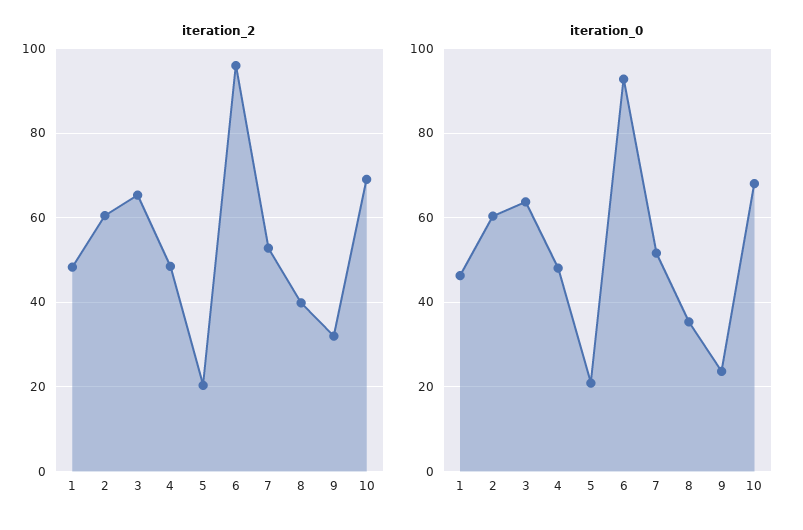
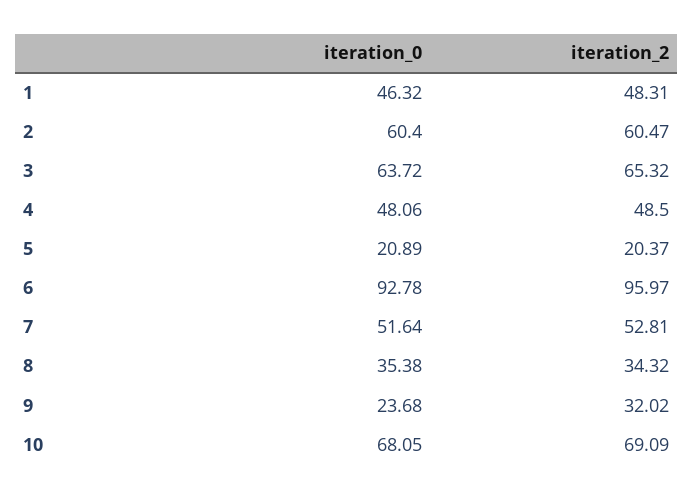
  {
    "iteration_2": {
      "1": 48.31,
      "2": 60.47,
      "3": 65.32,
      "4": 48.5,
      "5": 20.37,
      "6": 95.97,
      "7": 52.81,
-     "8": 40,
+     "8": 34.32,
      "9": 32.02,
      "10": 69.09
    },
    "iteration_0": {
      "1": 46.32,
      "2": 60.4,
      "3": 63.72,
      "4": 48.06,
      "5": 20.89,
      "6": 92.78,
      "7": 51.64,
      "8": 35.38,
      "9": 23.68,
      "10": 68.05
    }
  }

